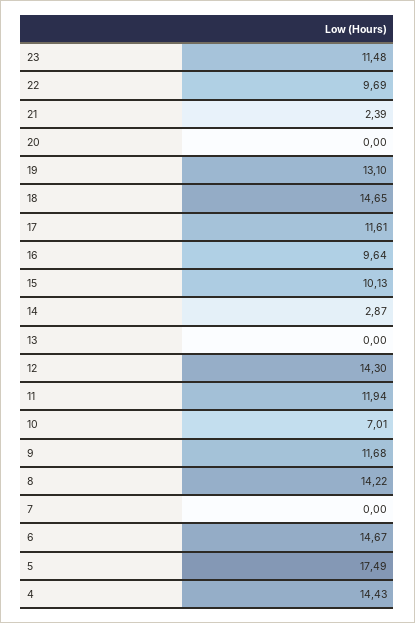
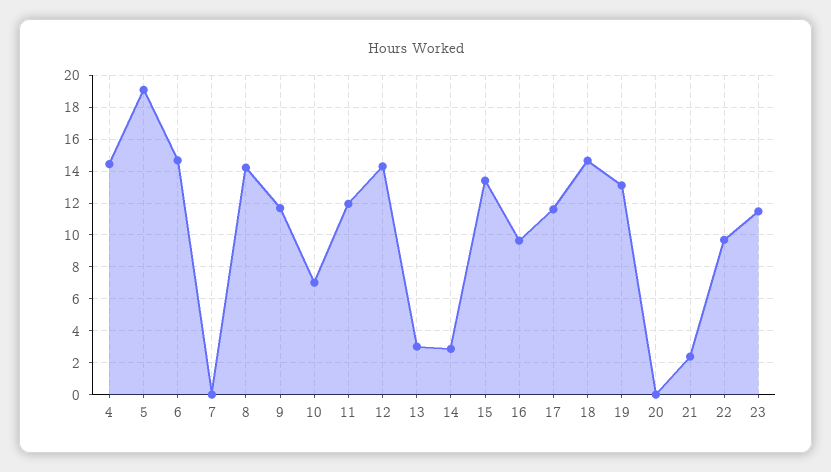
  {
    "23": 11.48,
    "22": 9.69,
    "21": 2.39,
    "20": 0,
    "19": 13.1,
    "18": 14.65,
    "17": 11.61,
    "16": 9.64,
-   "15": 10.13,
+   "15": 13.5,
    "14": 2.87,
-   "13": 0,
+   "13": 3,
    "12": 14.3,
    "11": 11.94,
    "10": 7.01,
    "9": 11.68,
    "8": 14.22,
    "7": 0,
    "6": 14.67,
-   "5": 17.49,
+   "5": 19,
    "4": 14.43
  }

